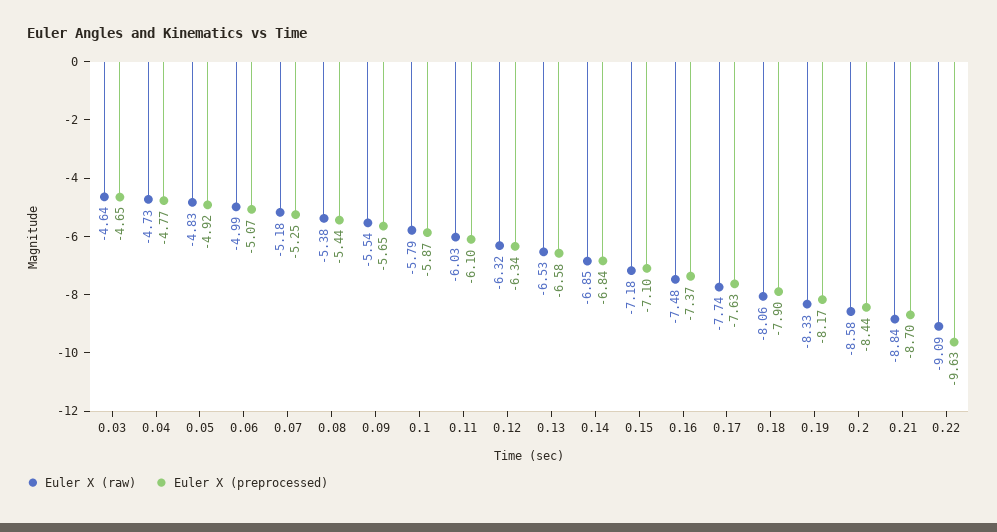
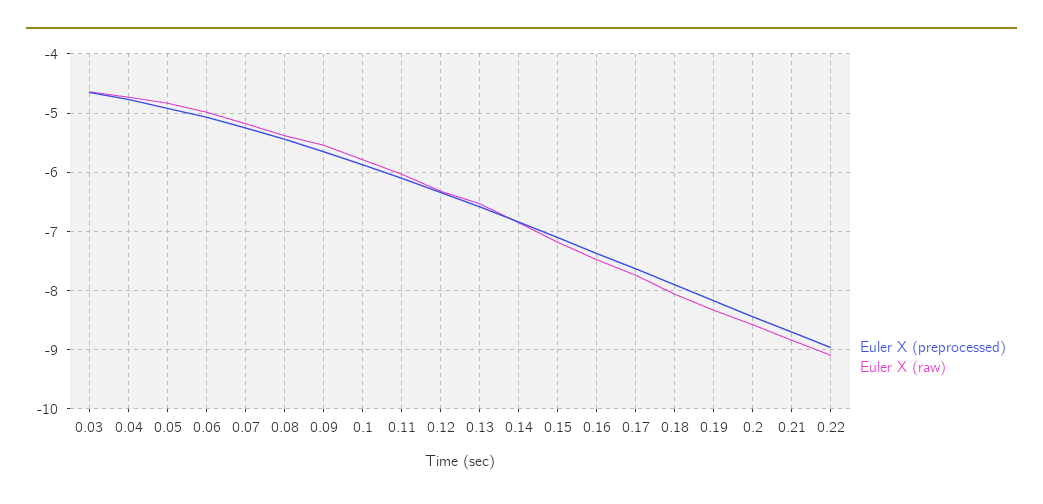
  {
    "Euler X (raw)": {
      "0.03": -4.64,
      "0.04": -4.73,
      "0.05": -4.83,
      "0.06": -4.99,
      "0.07": -5.18,
      "0.08": -5.38,
      "0.09": -5.54,
      "0.1": -5.79,
      "0.11": -6.03,
      "0.12": -6.32,
      "0.13": -6.53,
      "0.14": -6.85,
      "0.15": -7.18,
      "0.16": -7.48,
      "0.17": -7.74,
      "0.18": -8.06,
      "0.19": -8.33,
      "0.2": -8.58,
      "0.21": -8.84,
      "0.22": -9.09
    },
    "Euler X (preprocessed)": {
      "0.03": -4.65,
      "0.04": -4.77,
      "0.05": -4.92,
      "0.06": -5.07,
      "0.07": -5.25,
      "0.08": -5.44,
      "0.09": -5.65,
      "0.1": -5.87,
      "0.11": -6.1,
      "0.12": -6.34,
      "0.13": -6.58,
      "0.14": -6.84,
      "0.15": -7.1,
      "0.16": -7.37,
      "0.17": -7.63,
      "0.18": -7.9,
      "0.19": -8.17,
      "0.2": -8.44,
      "0.21": -8.7,
-     "0.22": -9.63
+     "0.22": -9
    }
  }

